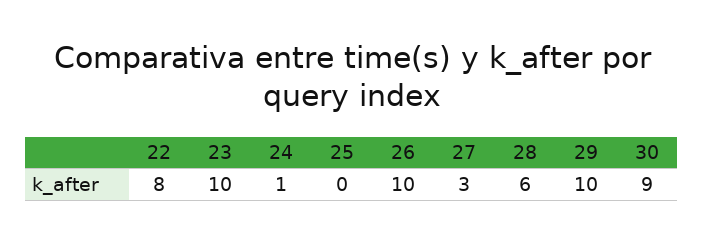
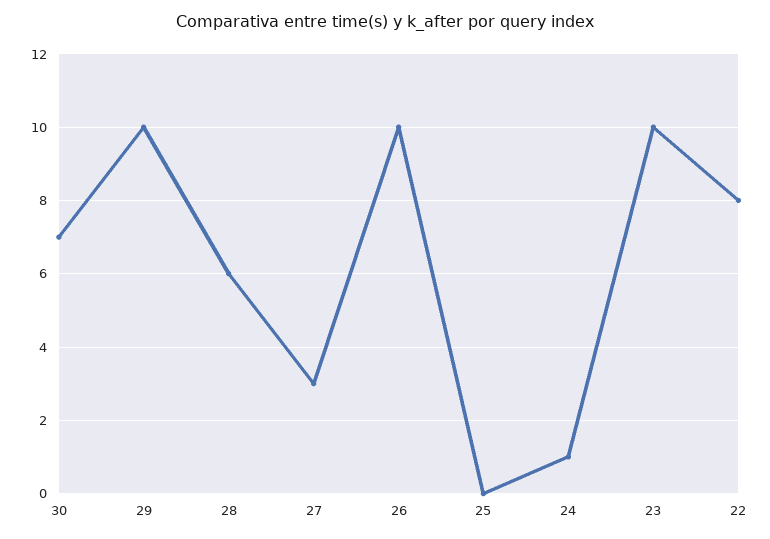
  {
    "22": 8,
    "23": 10,
    "24": 1,
    "25": 0,
    "26": 10,
    "27": 3,
    "28": 6,
    "29": 10,
-   "30": 9
+   "30": 7
  }

